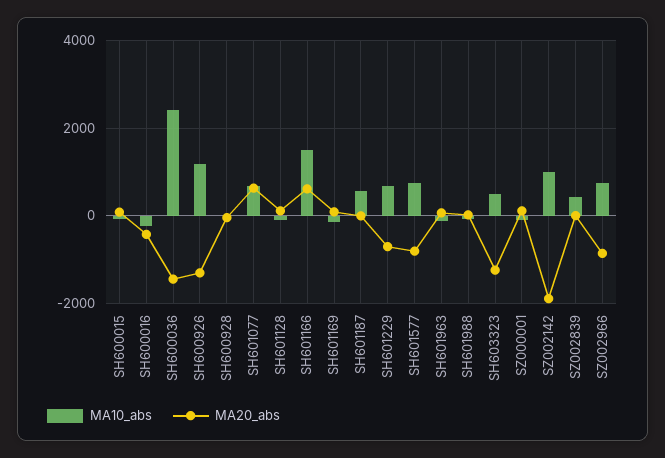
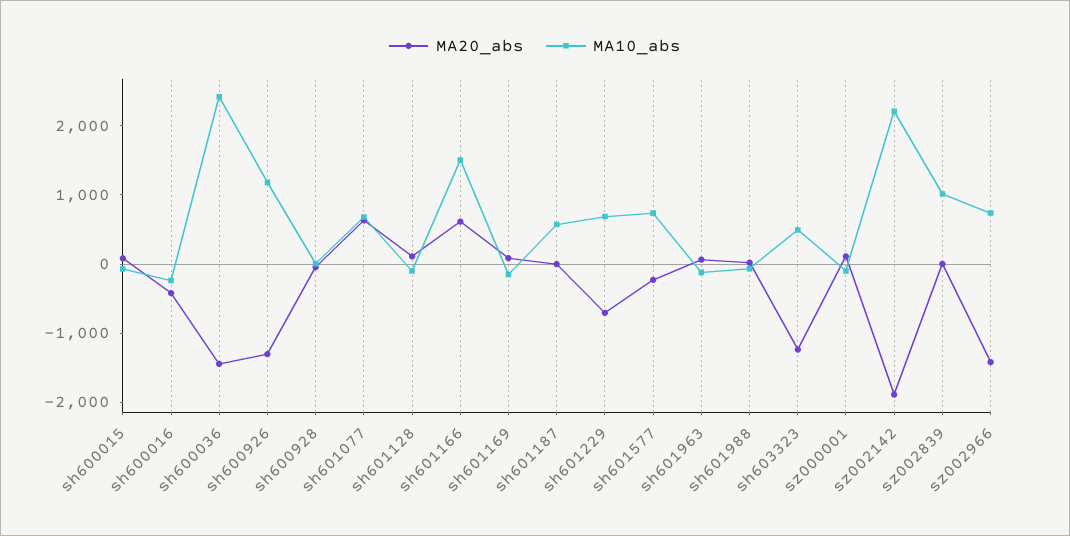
  {
    "MA10_abs": {
      "SH600015": 0,
      "SH600016": -200,
      "SH600036": 2400,
      "SH600926": 1200,
      "SH600928": 0,
      "SH601077": 600,
      "SH601128": -200,
      "SH601166": 1600,
      "SH601169": -200,
      "SH601187": 600,
      "SH601229": 600,
      "SH601577": 800,
      "SH601963": -200,
      "SH601988": 0,
      "SH603323": 400,
      "SZ000001": -200,
-     "SZ002142": 1000,
+     "SZ002142": 2200,
-     "SZ002839": 400,
+     "SZ002839": 1000,
      "SZ002966": 800
    },
    "MA20_abs": {
      "SH600015": 0,
      "SH600016": -400,
      "SH600036": -1400,
      "SH600926": -1400,
      "SH600928": 0,
      "SH601077": 600,
      "SH601128": 200,
      "SH601166": 600,
      "SH601169": 0,
      "SH601187": 0,
      "SH601229": -800,
-     "SH601577": -800,
+     "SH601577": -200,
      "SH601963": 0,
      "SH601988": 0,
      "SH603323": -1200,
      "SZ000001": 200,
      "SZ002142": -1800,
      "SZ002839": 0,
-     "SZ002966": -800
+     "SZ002966": -1400
    }
  }

